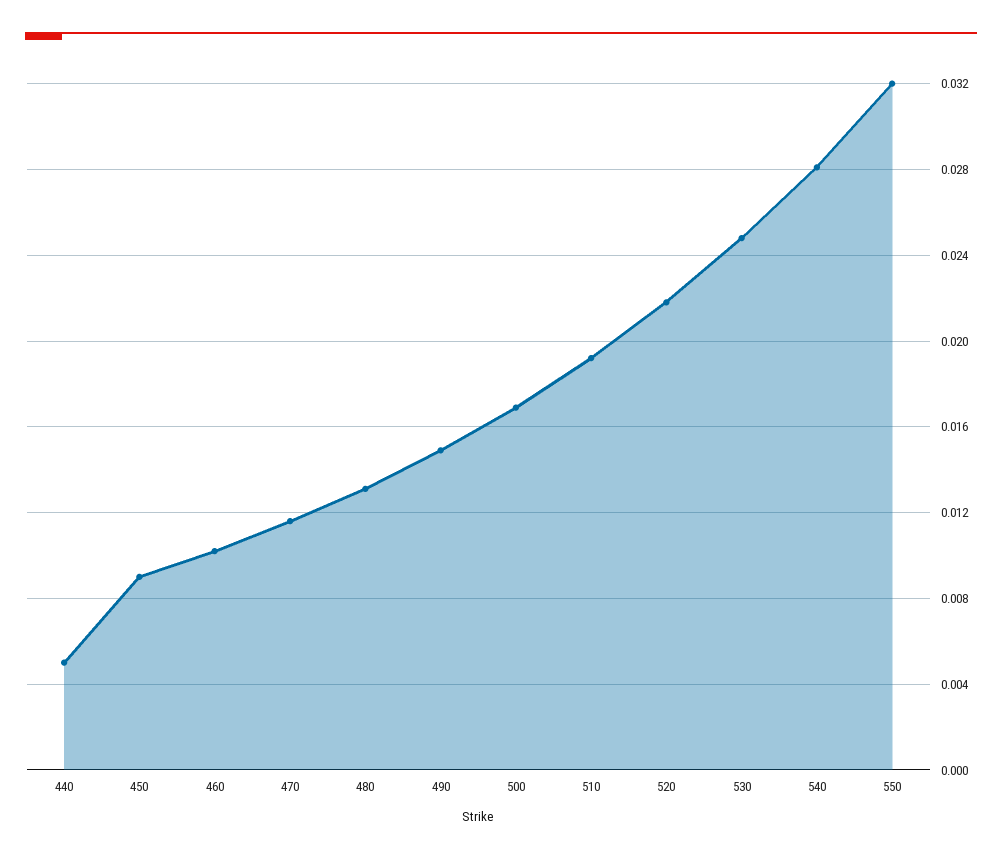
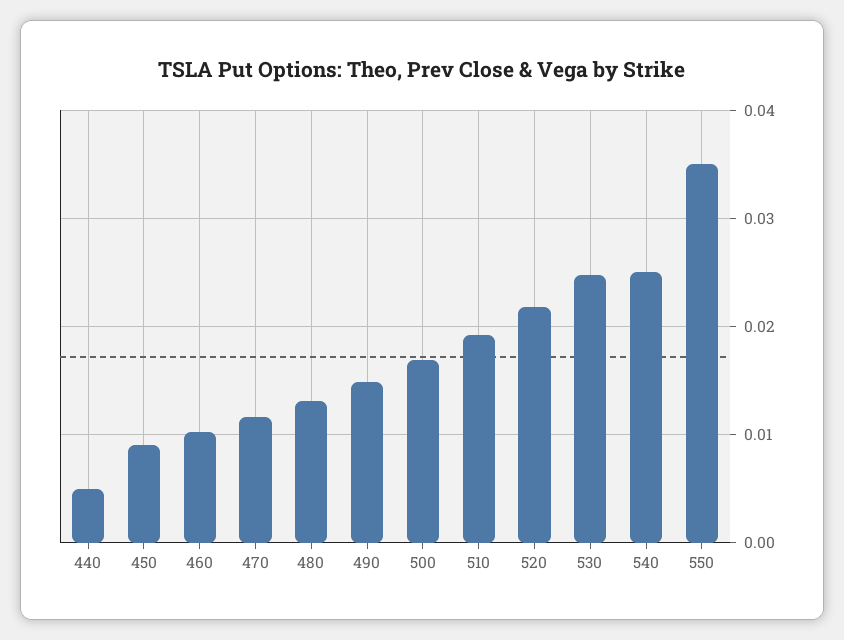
  {
    "440": 0.005,
    "450": 0.009,
    "460": 0.01,
    "470": 0.0115,
    "480": 0.013,
    "490": 0.015,
    "500": 0.017,
    "510": 0.019,
    "520": 0.022,
    "530": 0.025,
-   "540": 0.028,
+   "540": 0.025,
-   "550": 0.032
+   "550": 0.035
  }

